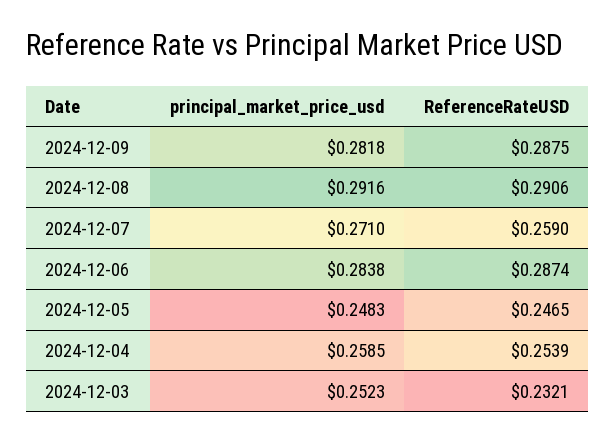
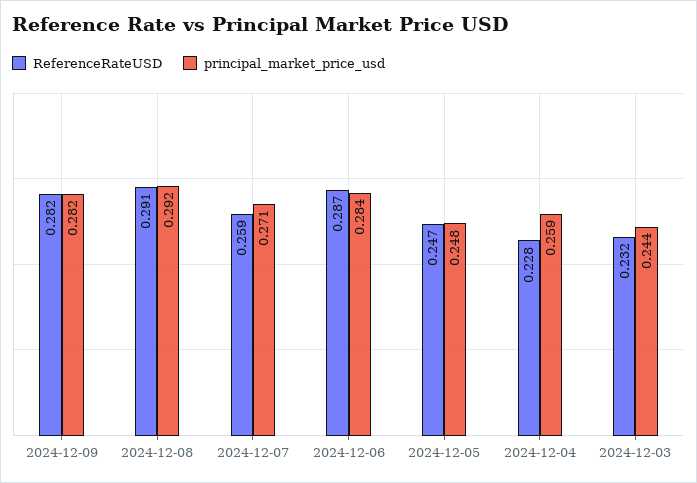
  {
    "principal_market_price_usd": {
      "2024-12-09": 0.2818,
      "2024-12-08": 0.2916,
      "2024-12-07": 0.271,
      "2024-12-06": 0.2838,
      "2024-12-05": 0.2483,
      "2024-12-04": 0.2585,
-     "2024-12-03": 0.2523
+     "2024-12-03": 0.244
    },
    "ReferenceRateUSD": {
-     "2024-12-09": 0.2875,
+     "2024-12-09": 0.282,
      "2024-12-08": 0.2906,
      "2024-12-07": 0.259,
      "2024-12-06": 0.2874,
      "2024-12-05": 0.2465,
-     "2024-12-04": 0.2539,
+     "2024-12-04": 0.228,
      "2024-12-03": 0.2321
    }
  }

